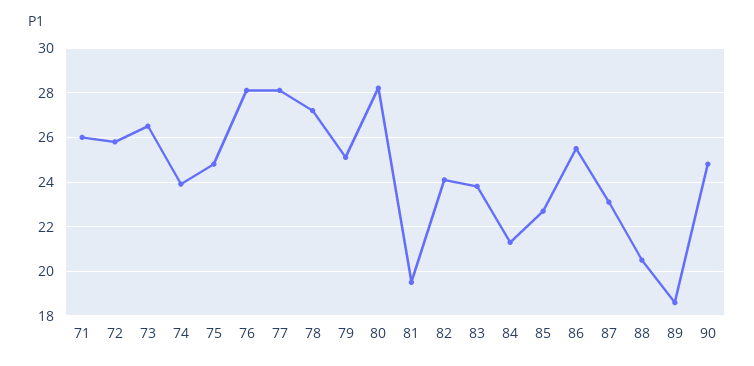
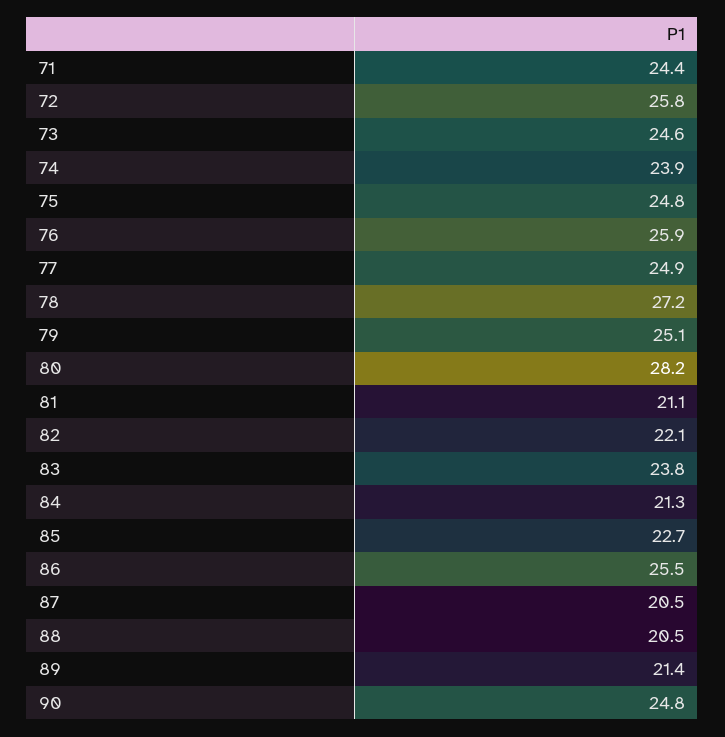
  {
-   "71": 26,
+   "71": 24.4,
    "72": 25.8,
-   "73": 26.5,
+   "73": 24.6,
    "74": 23.9,
    "75": 24.8,
-   "76": 28,
+   "76": 25.9,
-   "77": 28,
+   "77": 24.9,
    "78": 27.2,
    "79": 25.1,
    "80": 28.2,
-   "81": 19.5,
+   "81": 21.1,
-   "82": 24,
+   "82": 22.1,
    "83": 23.8,
    "84": 21.3,
    "85": 22.7,
    "86": 25.5,
-   "87": 23,
+   "87": 20.5,
    "88": 20.5,
-   "89": 18.5,
+   "89": 21.4,
    "90": 24.8
  }

